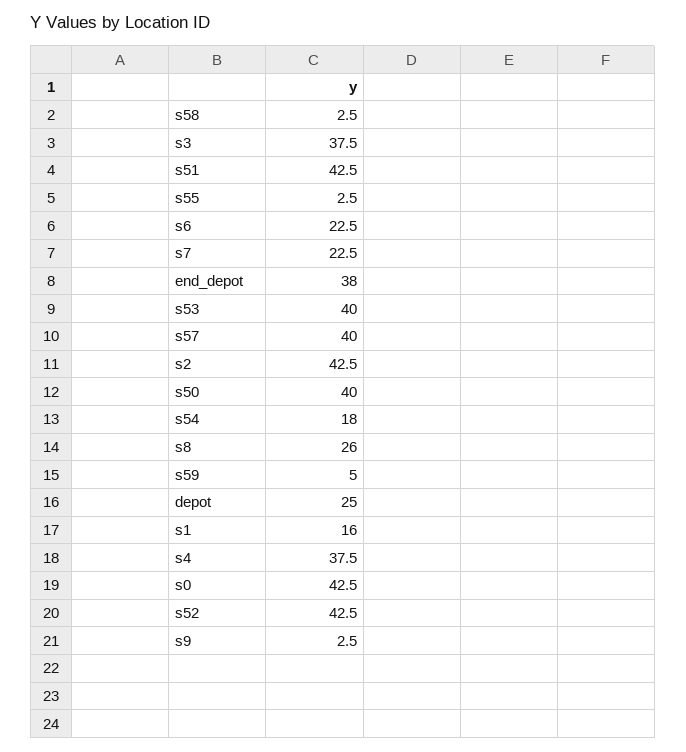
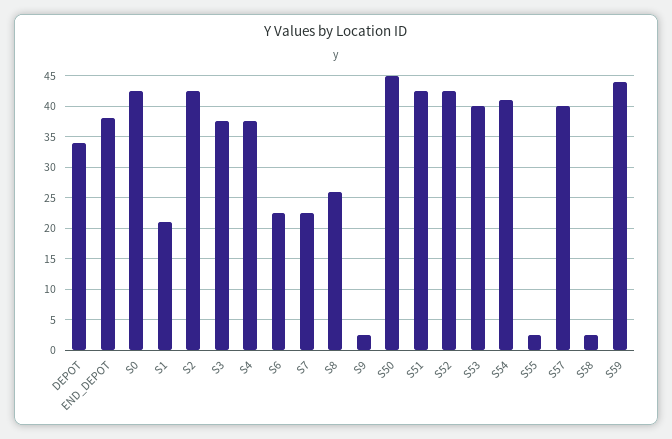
  {
    "s58": 2.5,
    "s3": 37.5,
    "s51": 42.5,
    "s55": 2.5,
    "s6": 22.5,
    "s7": 22.5,
    "end_depot": 38,
    "s53": 40,
    "s57": 40,
    "s2": 42.5,
-   "s50": 40,
+   "s50": 45,
-   "s54": 18,
+   "s54": 41,
    "s8": 26,
-   "s59": 5,
+   "s59": 44,
-   "depot": 25,
+   "depot": 34,
-   "s1": 16,
+   "s1": 21,
    "s4": 37.5,
    "s0": 42.5,
    "s52": 42.5,
    "s9": 2.5
  }

